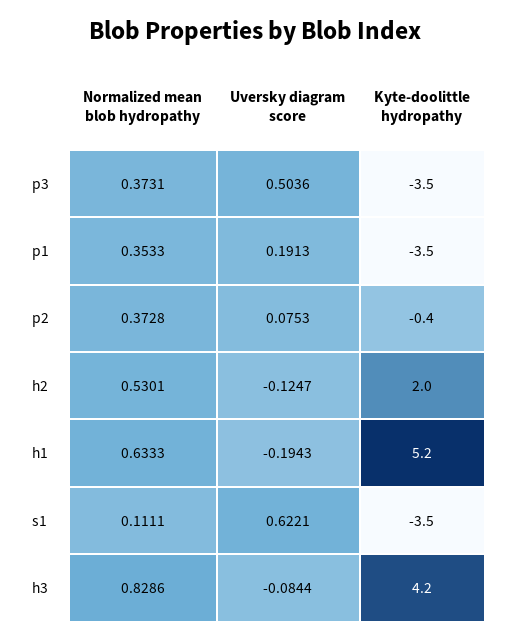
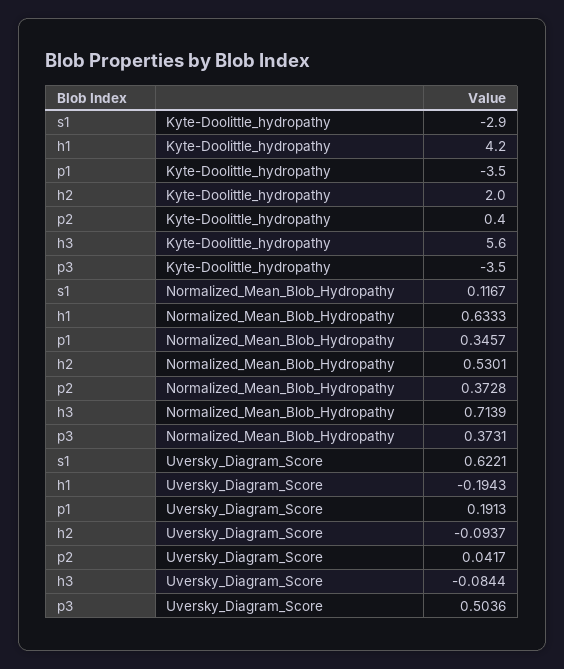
  {
    "Normalized mean blob hydropathy": {
      "p3": 0.3731,
-     "p1": 0.3533,
+     "p1": 0.3457,
      "p2": 0.3728,
      "h2": 0.5301,
      "h1": 0.6333,
-     "s1": 0.1111,
+     "s1": 0.1167,
-     "h3": 0.8286
+     "h3": 0.7139
    },
    "Uversky diagram score": {
      "p3": 0.5036,
      "p1": 0.1913,
-     "p2": 0.0753,
+     "p2": 0.0417,
-     "h2": -0.1247,
+     "h2": -0.0937,
      "h1": -0.1943,
      "s1": 0.6221,
      "h3": -0.0844
    },
    "Kyte-doolittle hydropathy": {
      "p3": -3.5,
      "p1": -3.5,
-     "p2": -0.4,
+     "p2": 0.4,
      "h2": 2,
-     "h1": 5.2,
+     "h1": 4.2,
-     "s1": -3.5,
+     "s1": -2.9,
-     "h3": 4.2
+     "h3": 5.6
    }
  }

